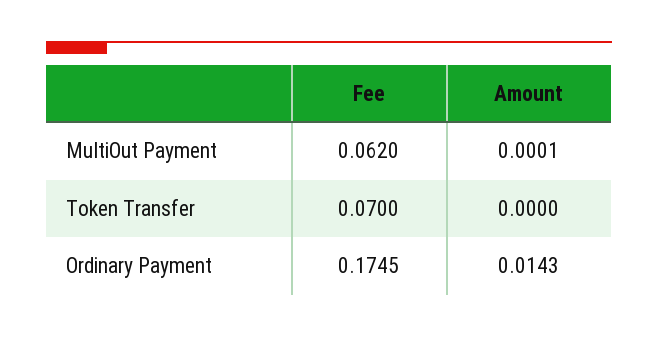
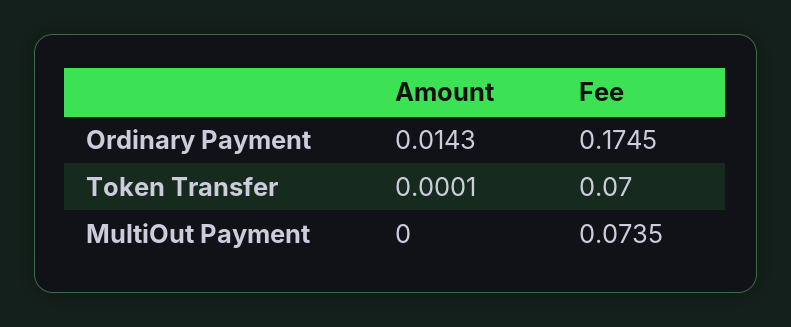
  {
    "Fee": {
-     "MultiOut Payment": 0.062,
+     "MultiOut Payment": 0.0735,
      "Token Transfer": 0.07,
      "Ordinary Payment": 0.1745
    },
    "Amount": {
-     "MultiOut Payment": 0.0001,
+     "MultiOut Payment": 0,
-     "Token Transfer": 0,
+     "Token Transfer": 0.0001,
      "Ordinary Payment": 0.0143
    }
  }

